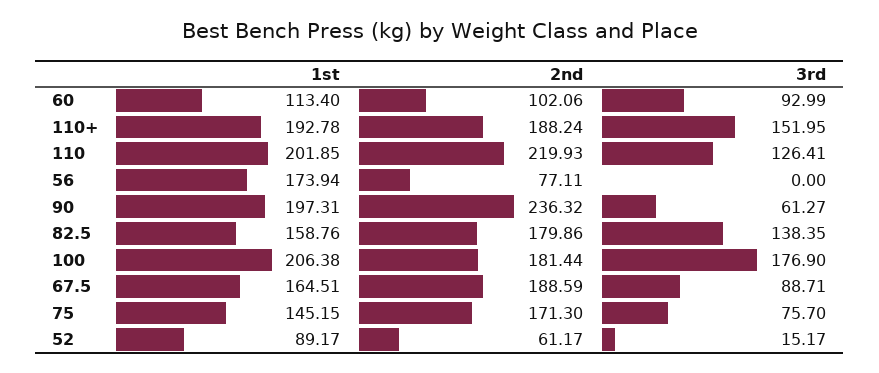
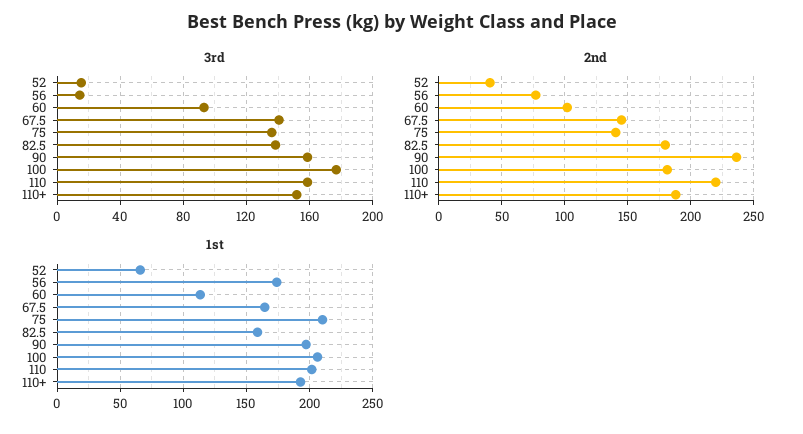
  {
    "1st": {
      "60": 113.4,
      "110+": 192.78,
      "110": 201.85,
      "56": 173.94,
      "90": 197.31,
      "82.5": 158.76,
      "100": 206.38,
      "67.5": 164.51,
-     "75": 145.15,
+     "75": 210,
-     "52": 89.17
+     "52": 65
    },
    "2nd": {
      "60": 102.06,
      "110+": 188.24,
      "110": 219.93,
      "56": 77.11,
      "90": 236.32,
      "82.5": 179.86,
      "100": 181.44,
-     "67.5": 188.59,
+     "67.5": 145,
-     "75": 171.3,
+     "75": 140,
-     "52": 61.17
+     "52": 40
    },
    "3rd": {
      "60": 92.99,
      "110+": 151.95,
-     "110": 126.41,
+     "110": 160,
-     "56": 0,
+     "56": 15,
-     "90": 61.27,
+     "90": 160,
      "82.5": 138.35,
      "100": 176.9,
-     "67.5": 88.71,
+     "67.5": 140,
-     "75": 75.7,
+     "75": 135,
      "52": 15.17
    }
  }

